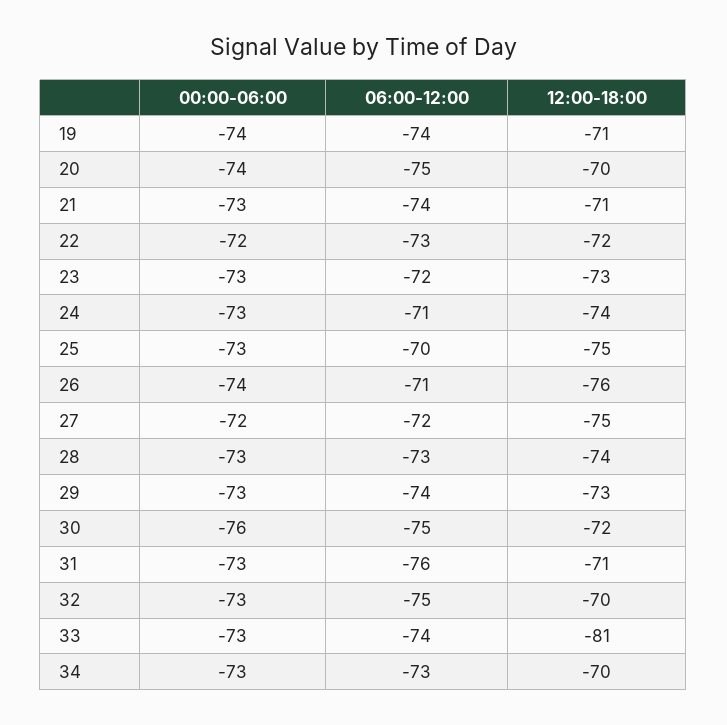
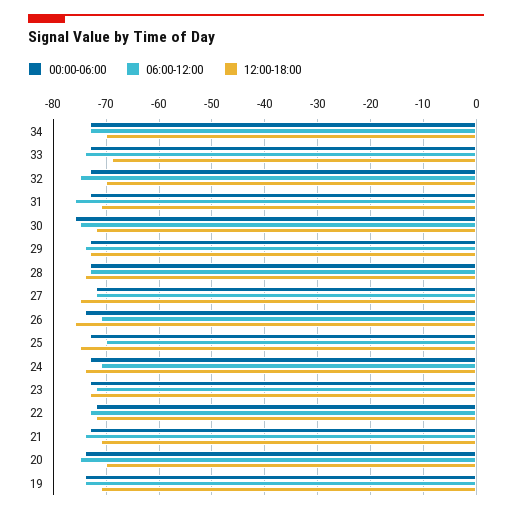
  {
    "00:00-06:00": {
      "19": -74,
      "20": -74,
      "21": -73,
      "22": -72,
      "23": -73,
      "24": -73,
      "25": -73,
      "26": -74,
      "27": -72,
      "28": -73,
      "29": -73,
      "30": -76,
      "31": -73,
      "32": -73,
      "33": -73,
      "34": -73
    },
    "06:00-12:00": {
      "19": -74,
      "20": -75,
      "21": -74,
      "22": -73,
      "23": -72,
      "24": -71,
      "25": -70,
      "26": -71,
      "27": -72,
      "28": -73,
      "29": -74,
      "30": -75,
      "31": -76,
      "32": -75,
      "33": -74,
      "34": -73
    },
    "12:00-18:00": {
      "19": -71,
      "20": -70,
      "21": -71,
      "22": -72,
      "23": -73,
      "24": -74,
      "25": -75,
      "26": -76,
      "27": -75,
      "28": -74,
      "29": -73,
      "30": -72,
      "31": -71,
      "32": -70,
-     "33": -81,
+     "33": -70,
      "34": -70
    }
  }

